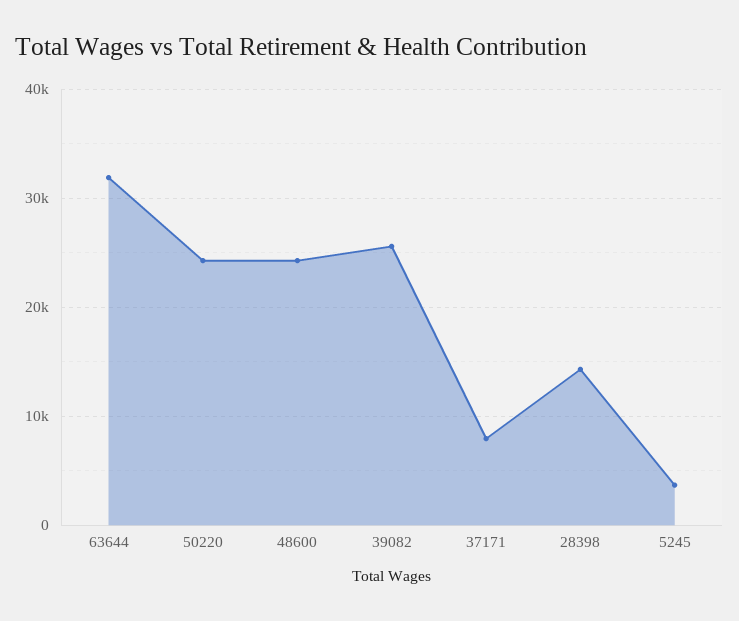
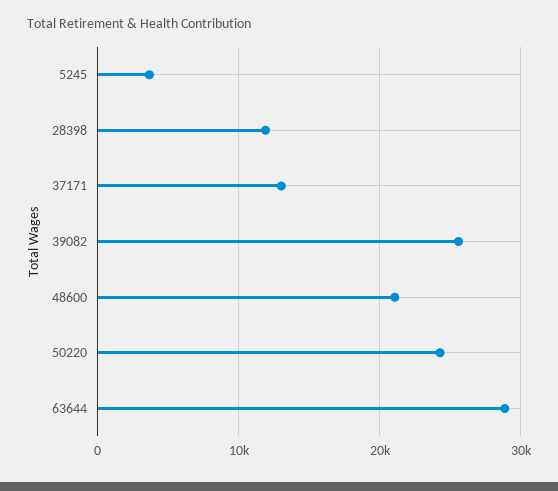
  {
-   "63644": 32000,
+   "63644": 29000,
    "50220": 24000,
-   "48600": 24000,
+   "48600": 21000,
    "39082": 26000,
-   "37171": 8000,
+   "37171": 13000,
-   "28398": 14000,
+   "28398": 12000,
    "5245": 4000
  }

